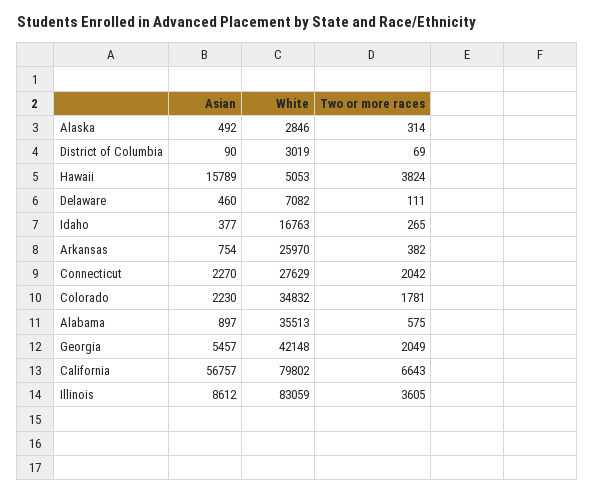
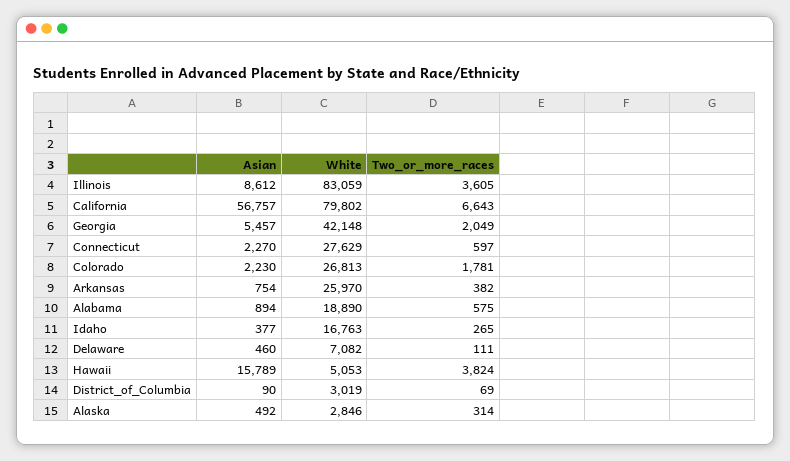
  {
    "Asian": {
      "Alaska": 492,
      "District of Columbia": 90,
      "Hawaii": 15789,
      "Delaware": 460,
      "Idaho": 377,
      "Arkansas": 754,
      "Connecticut": 2270,
      "Colorado": 2230,
-     "Alabama": 897,
+     "Alabama": 894,
      "Georgia": 5457,
      "California": 56757,
      "Illinois": 8612
    },
    "White": {
      "Alaska": 2846,
      "District of Columbia": 3019,
      "Hawaii": 5053,
      "Delaware": 7082,
      "Idaho": 16763,
      "Arkansas": 25970,
      "Connecticut": 27629,
-     "Colorado": 34832,
+     "Colorado": 26813,
-     "Alabama": 35513,
+     "Alabama": 18890,
      "Georgia": 42148,
      "California": 79802,
      "Illinois": 83059
    },
    "Two or more races": {
      "Alaska": 314,
      "District of Columbia": 69,
      "Hawaii": 3824,
      "Delaware": 111,
      "Idaho": 265,
      "Arkansas": 382,
-     "Connecticut": 2042,
+     "Connecticut": 597,
      "Colorado": 1781,
      "Alabama": 575,
      "Georgia": 2049,
      "California": 6643,
      "Illinois": 3605
    }
  }

